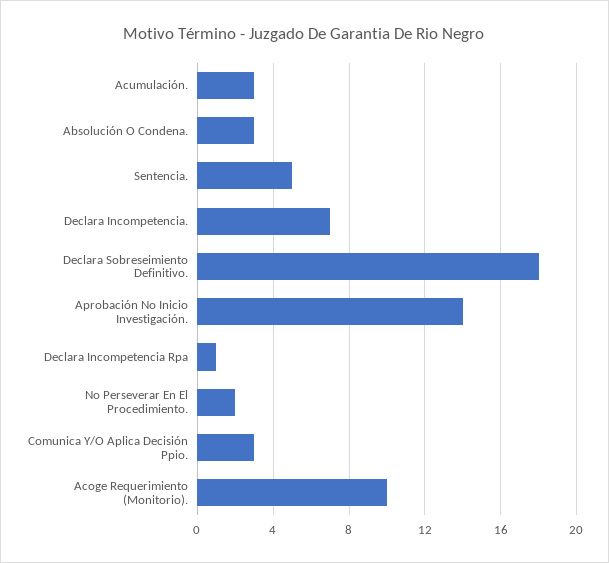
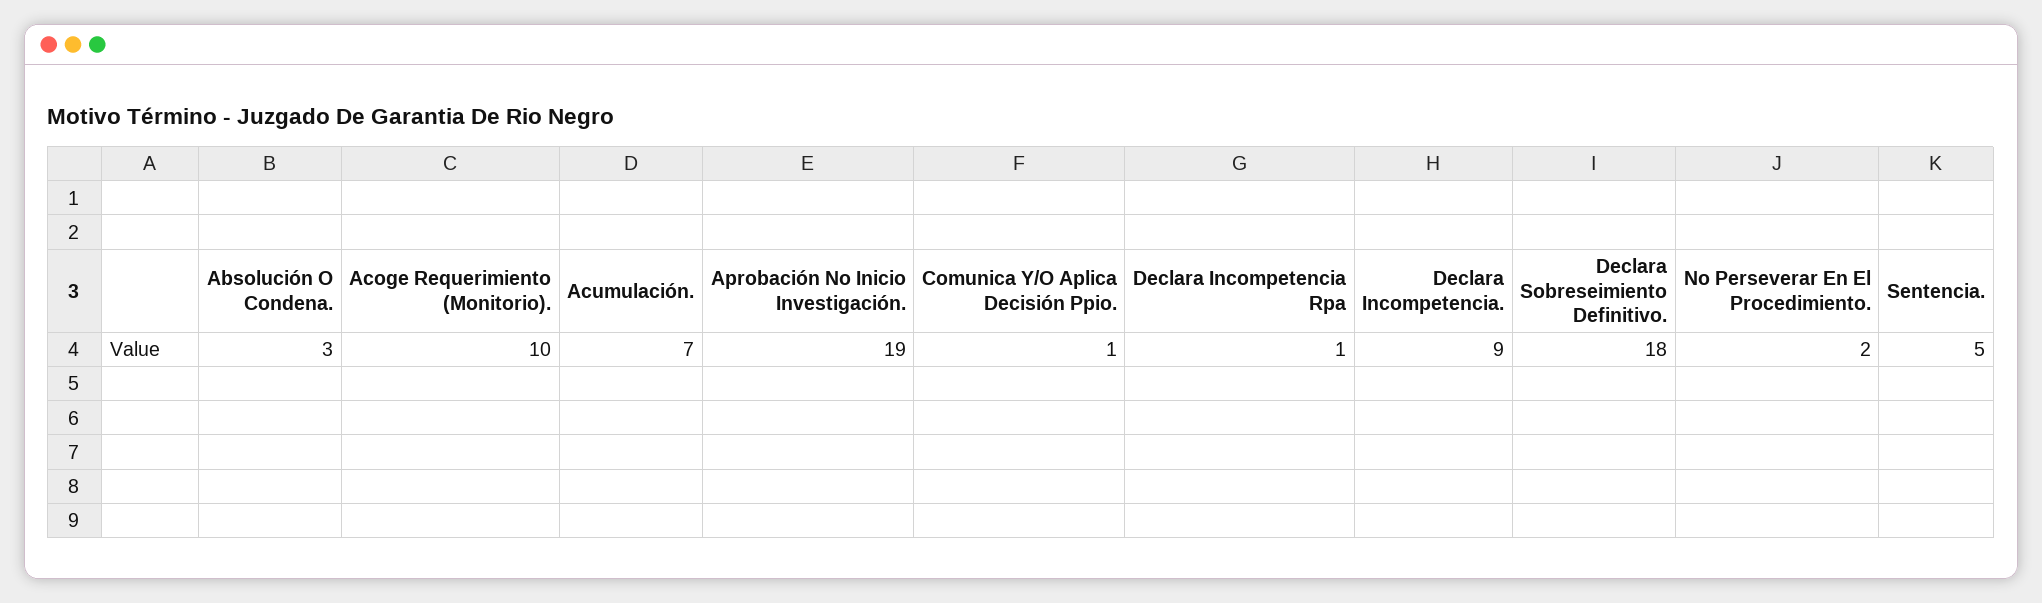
  {
-   "Acumulación.": 3,
+   "Acumulación.": 7,
    "Absolución O Condena.": 3,
    "Sentencia.": 5,
-   "Declara Incompetencia.": 7,
+   "Declara Incompetencia.": 9,
    "Declara Sobreseimiento Definitivo.": 18,
-   "Aprobación No Inicio Investigación.": 14,
+   "Aprobación No Inicio Investigación.": 19,
    "Declara Incompetencia Rpa": 1,
    "No Perseverar En El Procedimiento.": 2,
-   "Comunica Y/O Aplica Decisión Ppio.": 3,
+   "Comunica Y/O Aplica Decisión Ppio.": 1,
    "Acoge Requerimiento (Monitorio).": 10
  }

